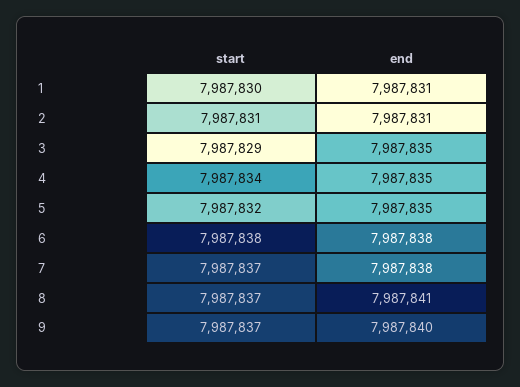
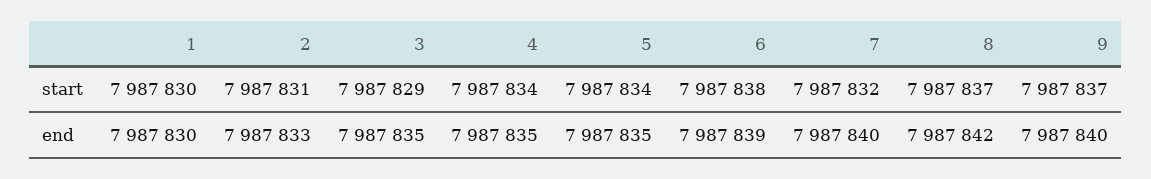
  {
    "start": {
      "1": 7987830,
      "2": 7987831,
      "3": 7987829,
      "4": 7987834,
-     "5": 7987832,
+     "5": 7987834,
      "6": 7987838,
-     "7": 7987837,
+     "7": 7987832,
      "8": 7987837,
      "9": 7987837
    },
    "end": {
-     "1": 7987831,
+     "1": 7987830,
-     "2": 7987831,
+     "2": 7987833,
      "3": 7987835,
      "4": 7987835,
      "5": 7987835,
-     "6": 7987838,
+     "6": 7987839,
-     "7": 7987838,
+     "7": 7987840,
-     "8": 7987841,
+     "8": 7987842,
      "9": 7987840
    }
  }

